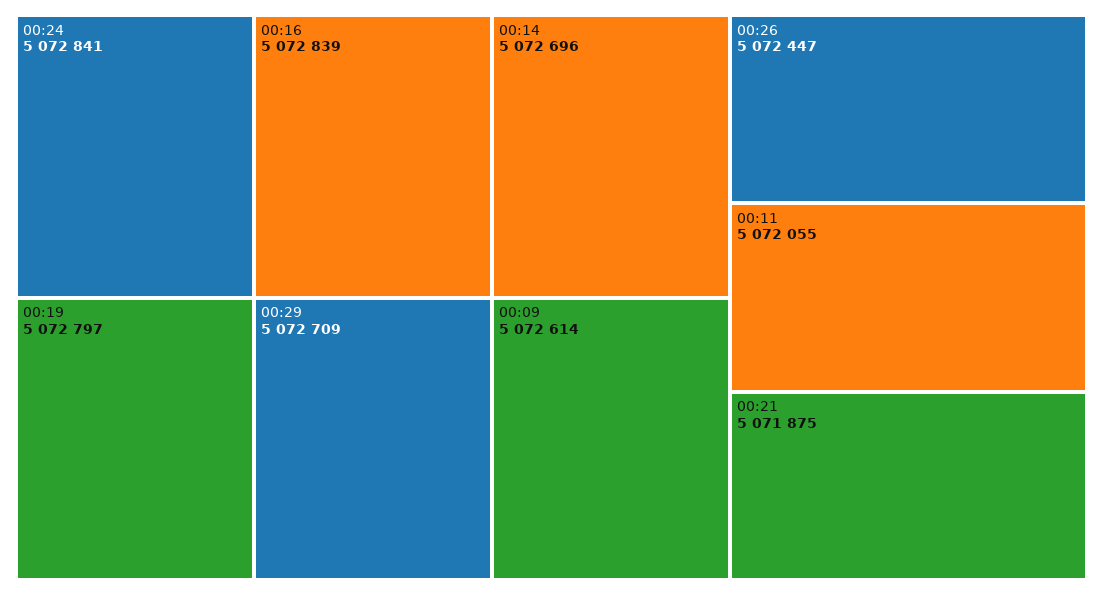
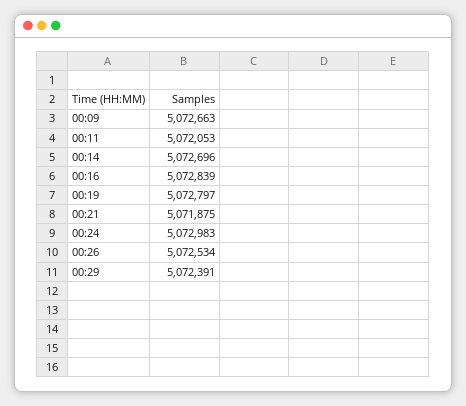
  {
-   "00:24": 5072841,
+   "00:24": 5072983,
    "00:16": 5072839,
    "00:19": 5072797,
-   "00:29": 5072709,
+   "00:29": 5072391,
    "00:14": 5072696,
-   "00:09": 5072614,
+   "00:09": 5072663,
-   "00:26": 5072447,
+   "00:26": 5072534,
-   "00:11": 5072055,
+   "00:11": 5072053,
    "00:21": 5071875
  }

